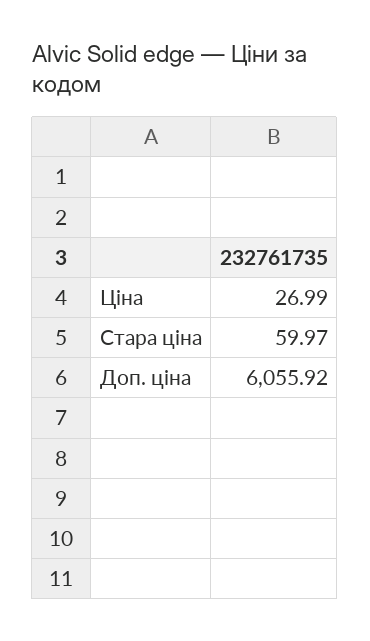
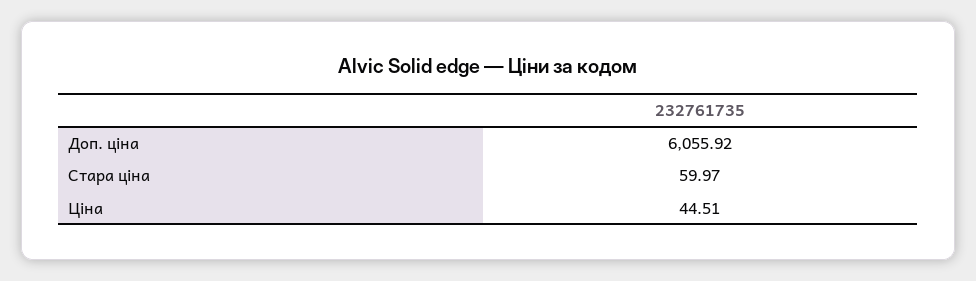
  {
-   "Ціна": 26.99,
+   "Ціна": 44.51,
    "Стара ціна": 59.97,
    "Доп. ціна": 6055.92
  }

